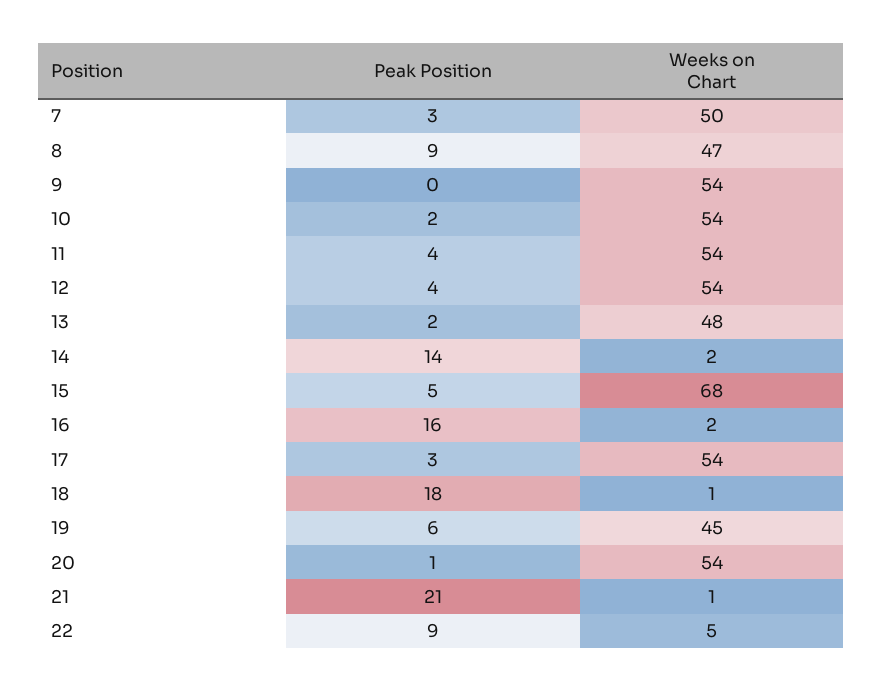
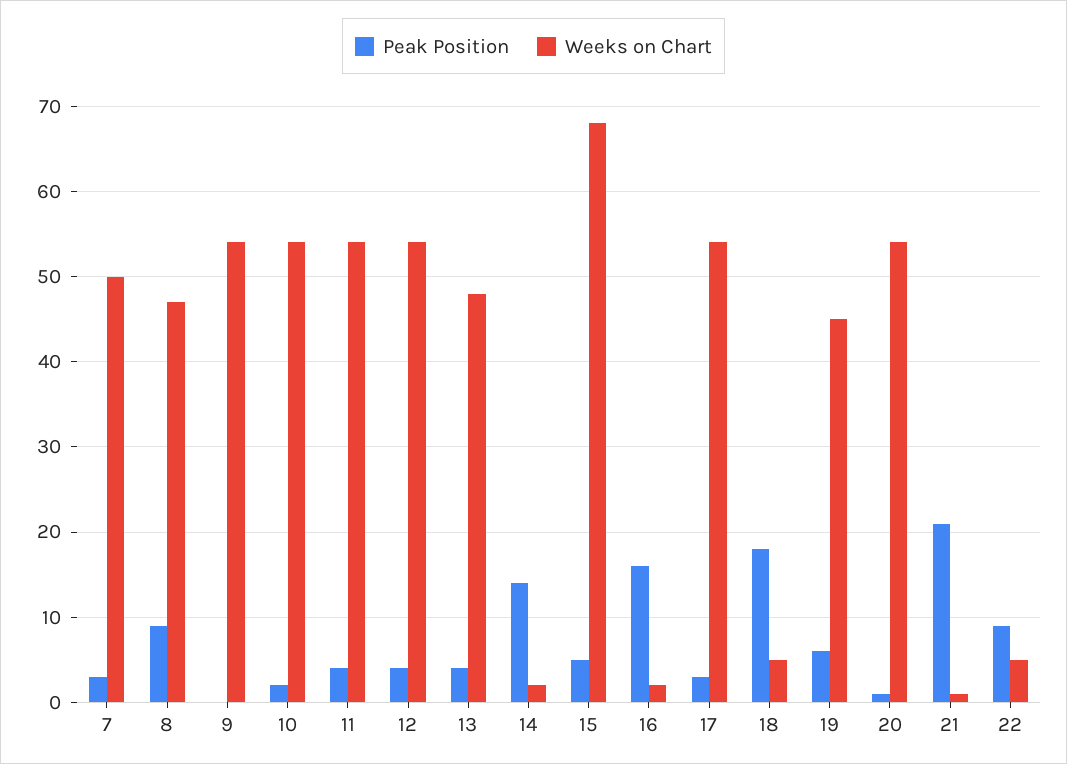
  {
    "Peak Position": {
      "7": 3,
      "8": 9,
      "9": 0,
      "10": 2,
      "11": 4,
      "12": 4,
-     "13": 2,
+     "13": 4,
      "14": 14,
      "15": 5,
      "16": 16,
      "17": 3,
      "18": 18,
      "19": 6,
      "20": 1,
      "21": 21,
      "22": 9
    },
    "Weeks on Chart": {
      "7": 50,
      "8": 47,
      "9": 54,
      "10": 54,
      "11": 54,
      "12": 54,
      "13": 48,
      "14": 2,
      "15": 68,
      "16": 2,
      "17": 54,
-     "18": 1,
+     "18": 5,
      "19": 45,
      "20": 54,
      "21": 1,
      "22": 5
    }
  }

